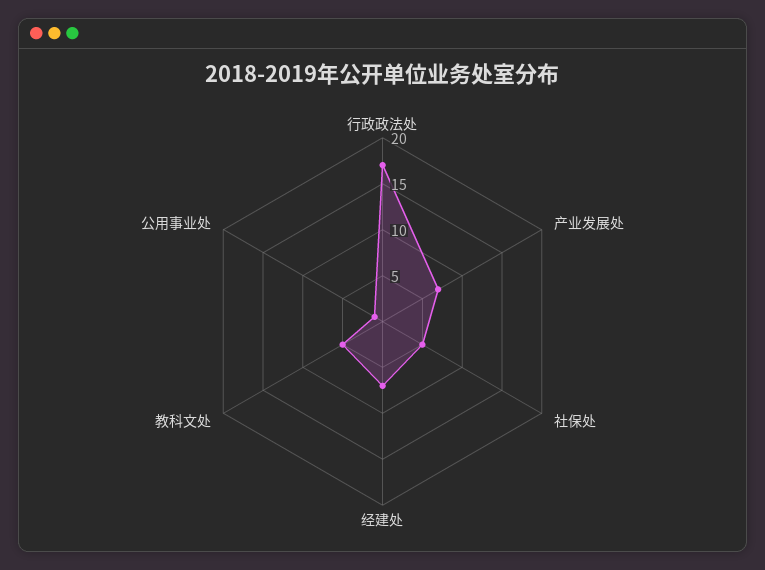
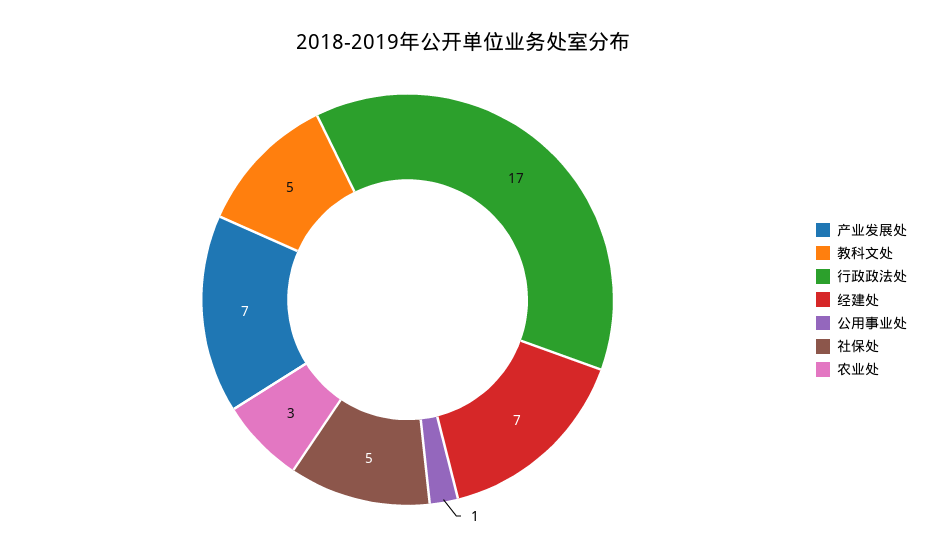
  {
    "行政政法处": 17,
    "产业发展处": 7,
    "社保处": 5,
    "经建处": 7,
    "教科文处": 5,
-   "公用事业处": 1
+   "公用事业处": 1,
+   "农业处": 3
  }

